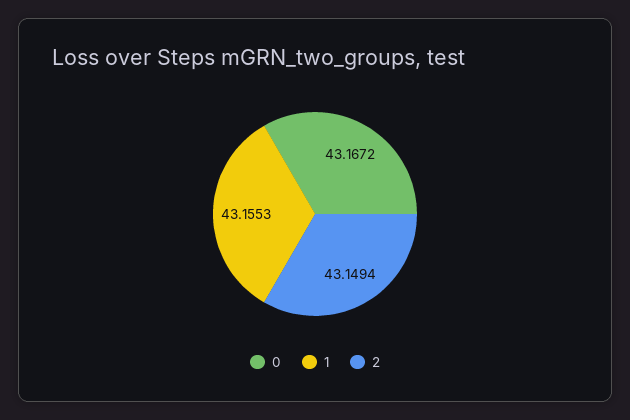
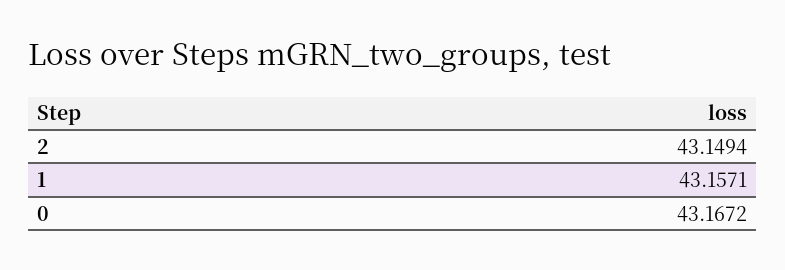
  {
    "0": 43.1672,
-   "1": 43.1553,
+   "1": 43.1571,
    "2": 43.1494
  }

